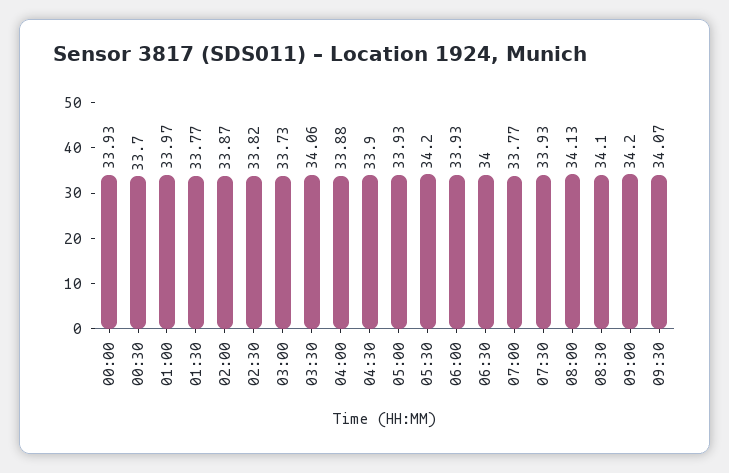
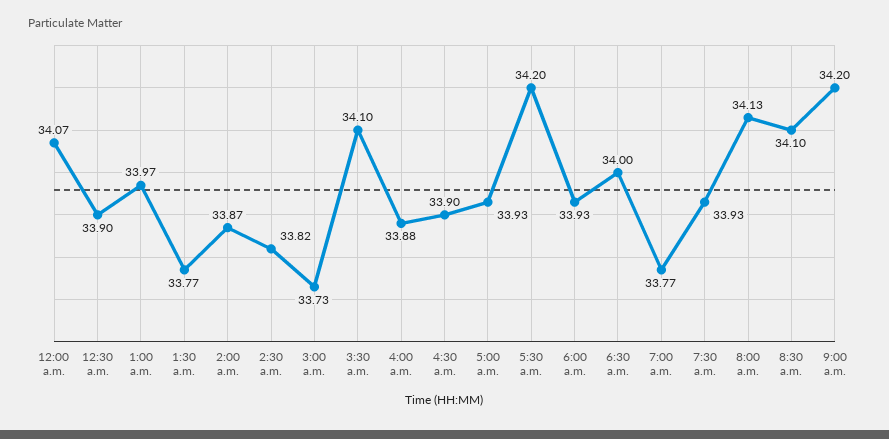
  {
-   "00:00": 33.93,
+   "00:00": 34.07,
-   "00:30": 33.7,
+   "00:30": 33.9,
    "01:00": 33.97,
    "01:30": 33.77,
    "02:00": 33.87,
    "02:30": 33.82,
    "03:00": 33.73,
-   "03:30": 34.06,
+   "03:30": 34.1,
    "04:00": 33.88,
    "04:30": 33.9,
    "05:00": 33.93,
    "05:30": 34.2,
    "06:00": 33.93,
    "06:30": 34,
    "07:00": 33.77,
    "07:30": 33.93,
    "08:00": 34.13,
    "08:30": 34.1,
-   "09:00": 34.2,
+   "09:00": 34.2
-   "09:30": 34.07
  }

